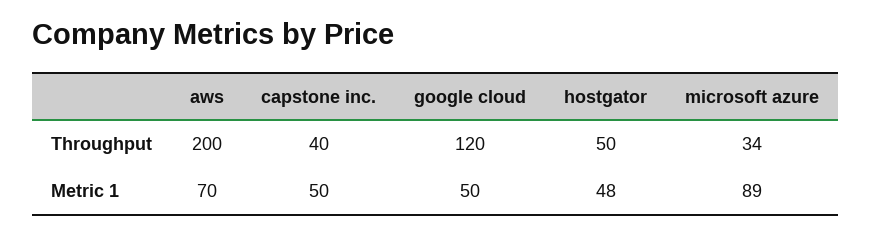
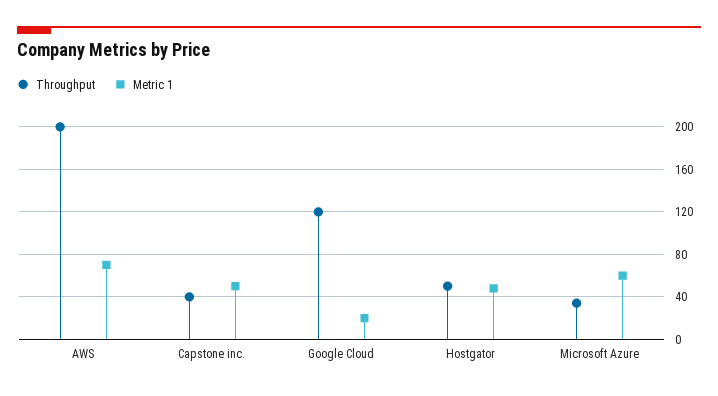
  {
    "Throughput": {
      "aws": 200,
      "capstone inc.": 40,
      "google cloud": 120,
      "hostgator": 50,
      "microsoft azure": 34
    },
    "Metric 1": {
      "aws": 70,
      "capstone inc.": 50,
-     "google cloud": 50,
+     "google cloud": 20,
      "hostgator": 48,
-     "microsoft azure": 89
+     "microsoft azure": 60
    }
  }

